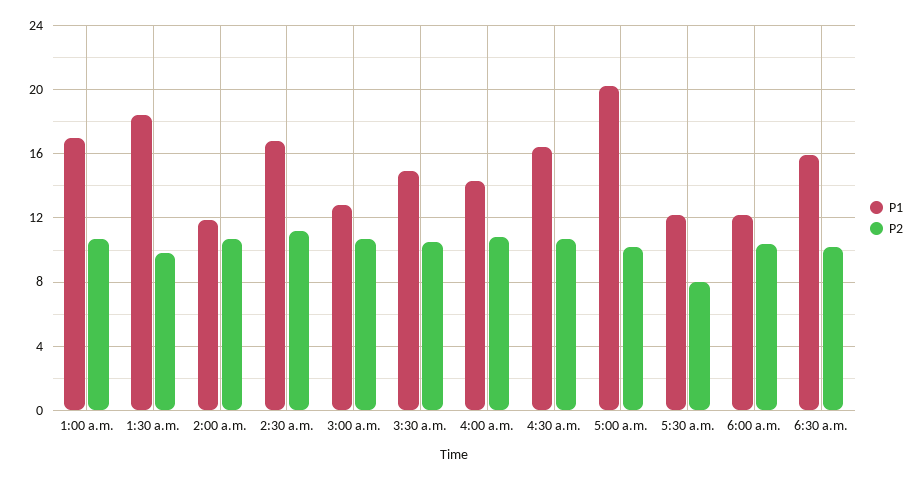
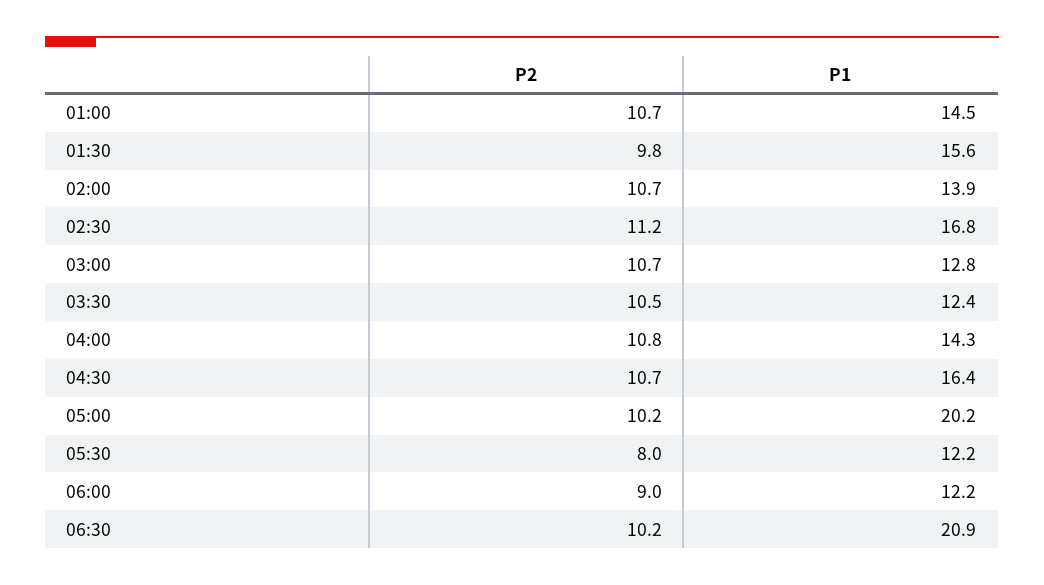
  {
    "P1": {
-     "1:00 a.m.": 17,
+     "1:00 a.m.": 14.5,
-     "1:30 a.m.": 18.5,
+     "1:30 a.m.": 15.6,
-     "2:00 a.m.": 12,
+     "2:00 a.m.": 13.9,
      "2:30 a.m.": 16.8,
      "3:00 a.m.": 12.8,
-     "3:30 a.m.": 15,
+     "3:30 a.m.": 12.4,
      "4:00 a.m.": 14.3,
      "4:30 a.m.": 16.4,
      "5:00 a.m.": 20.2,
      "5:30 a.m.": 12.2,
      "6:00 a.m.": 12.2,
-     "6:30 a.m.": 16
+     "6:30 a.m.": 20.9
    },
    "P2": {
      "1:00 a.m.": 10.7,
      "1:30 a.m.": 9.8,
      "2:00 a.m.": 10.7,
      "2:30 a.m.": 11.2,
      "3:00 a.m.": 10.7,
      "3:30 a.m.": 10.5,
      "4:00 a.m.": 10.8,
      "4:30 a.m.": 10.7,
      "5:00 a.m.": 10.2,
      "5:30 a.m.": 8,
-     "6:00 a.m.": 10.5,
+     "6:00 a.m.": 9,
      "6:30 a.m.": 10.2
    }
  }

